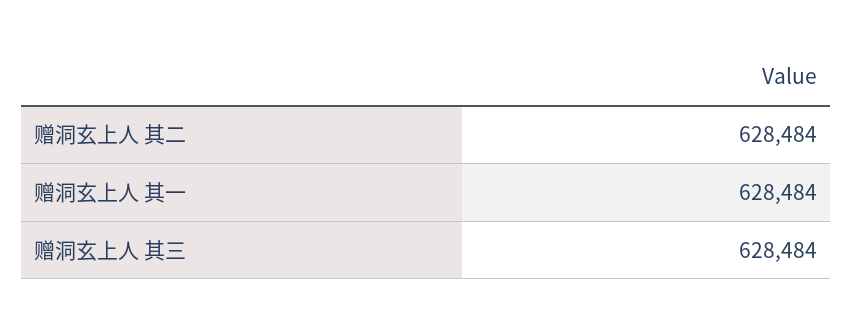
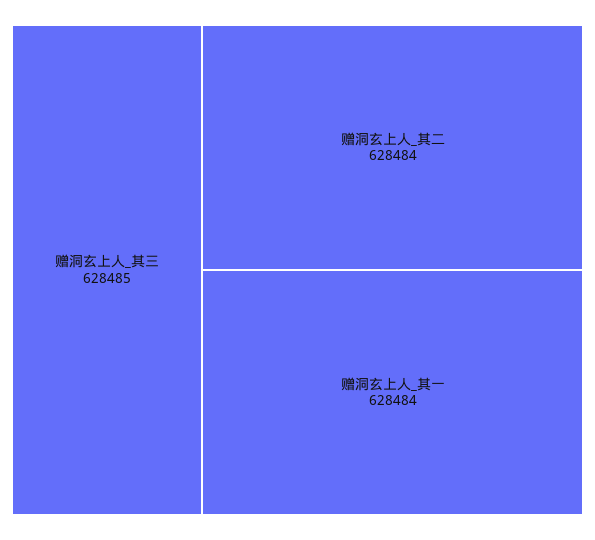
  {
    "赠洞玄上人 其二": 628484,
    "赠洞玄上人 其一": 628484,
-   "赠洞玄上人 其三": 628484
+   "赠洞玄上人 其三": 628485
  }

